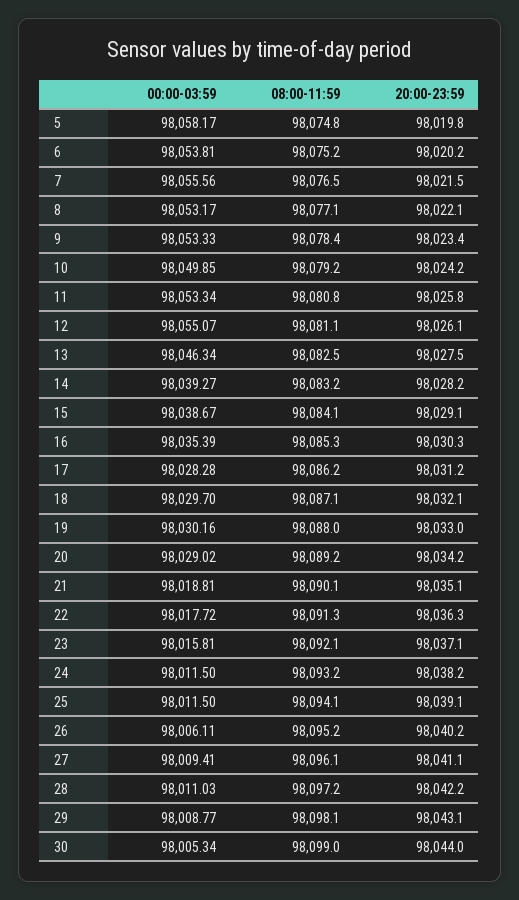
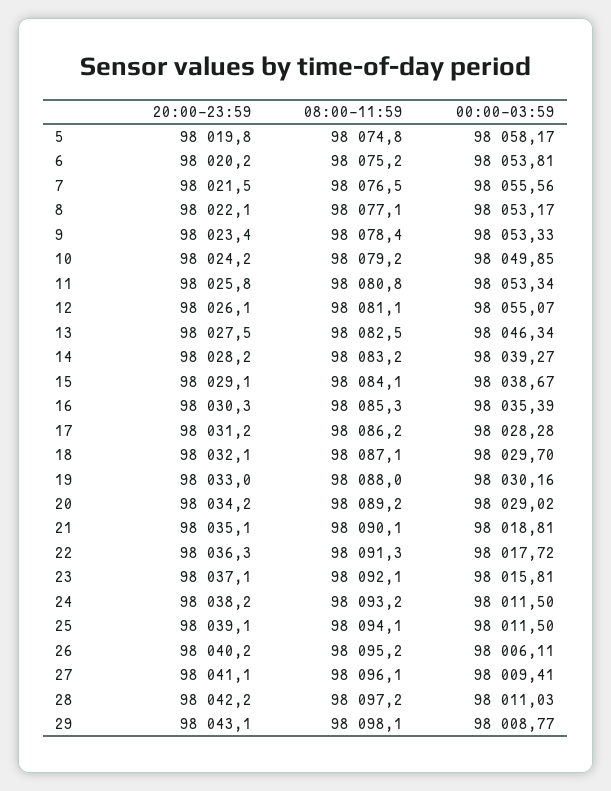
  {
    "00:00-03:59": {
      "5": 98058.17,
      "6": 98053.81,
      "7": 98055.56,
      "8": 98053.17,
      "9": 98053.33,
      "10": 98049.85,
      "11": 98053.34,
      "12": 98055.07,
      "13": 98046.34,
      "14": 98039.27,
      "15": 98038.67,
      "16": 98035.39,
      "17": 98028.28,
      "18": 98029.7,
      "19": 98030.16,
      "20": 98029.02,
      "21": 98018.81,
      "22": 98017.72,
      "23": 98015.81,
      "24": 98011.5,
      "25": 98011.5,
      "26": 98006.11,
      "27": 98009.41,
      "28": 98011.03,
-     "29": 98008.77,
+     "29": 98008.77
-     "30": 98005.34
    },
    "08:00-11:59": {
      "5": 98074.8,
      "6": 98075.2,
      "7": 98076.5,
      "8": 98077.1,
      "9": 98078.4,
      "10": 98079.2,
      "11": 98080.8,
      "12": 98081.1,
      "13": 98082.5,
      "14": 98083.2,
      "15": 98084.1,
      "16": 98085.3,
      "17": 98086.2,
      "18": 98087.1,
      "19": 98088,
      "20": 98089.2,
      "21": 98090.1,
      "22": 98091.3,
      "23": 98092.1,
      "24": 98093.2,
      "25": 98094.1,
      "26": 98095.2,
      "27": 98096.1,
      "28": 98097.2,
-     "29": 98098.1,
+     "29": 98098.1
-     "30": 98099
    },
    "20:00-23:59": {
      "5": 98019.8,
      "6": 98020.2,
      "7": 98021.5,
      "8": 98022.1,
      "9": 98023.4,
      "10": 98024.2,
      "11": 98025.8,
      "12": 98026.1,
      "13": 98027.5,
      "14": 98028.2,
      "15": 98029.1,
      "16": 98030.3,
      "17": 98031.2,
      "18": 98032.1,
      "19": 98033,
      "20": 98034.2,
      "21": 98035.1,
      "22": 98036.3,
      "23": 98037.1,
      "24": 98038.2,
      "25": 98039.1,
      "26": 98040.2,
      "27": 98041.1,
      "28": 98042.2,
-     "29": 98043.1,
+     "29": 98043.1
-     "30": 98044
    }
  }

